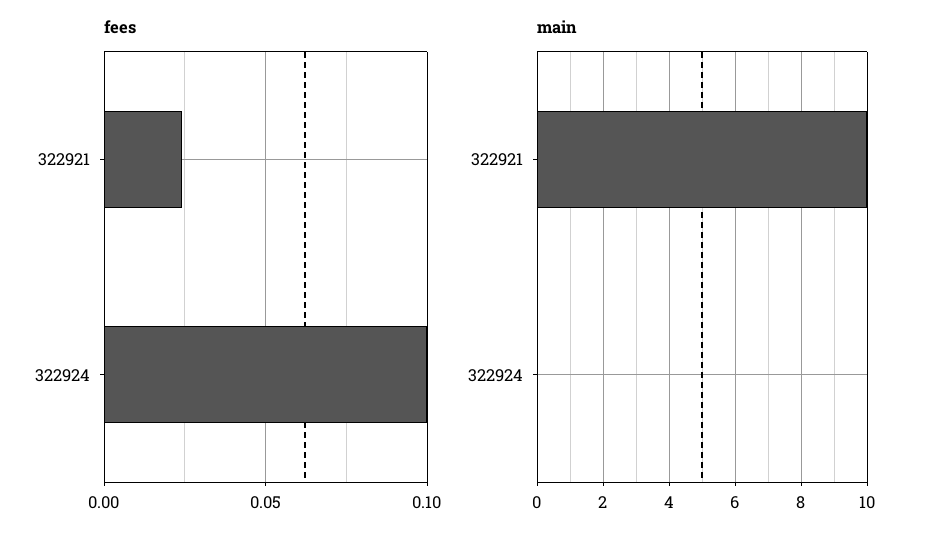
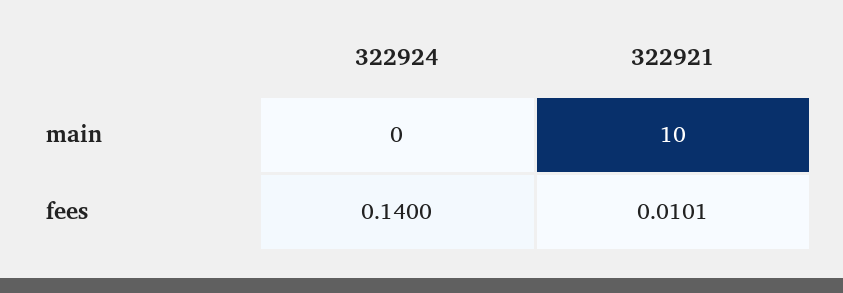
  {
    "fees": {
-     "322921": 0.025,
+     "322921": 0.0101,
-     "322924": 0.1
+     "322924": 0.14
    },
    "main": {
      "322921": 10,
      "322924": 0
    }
  }

